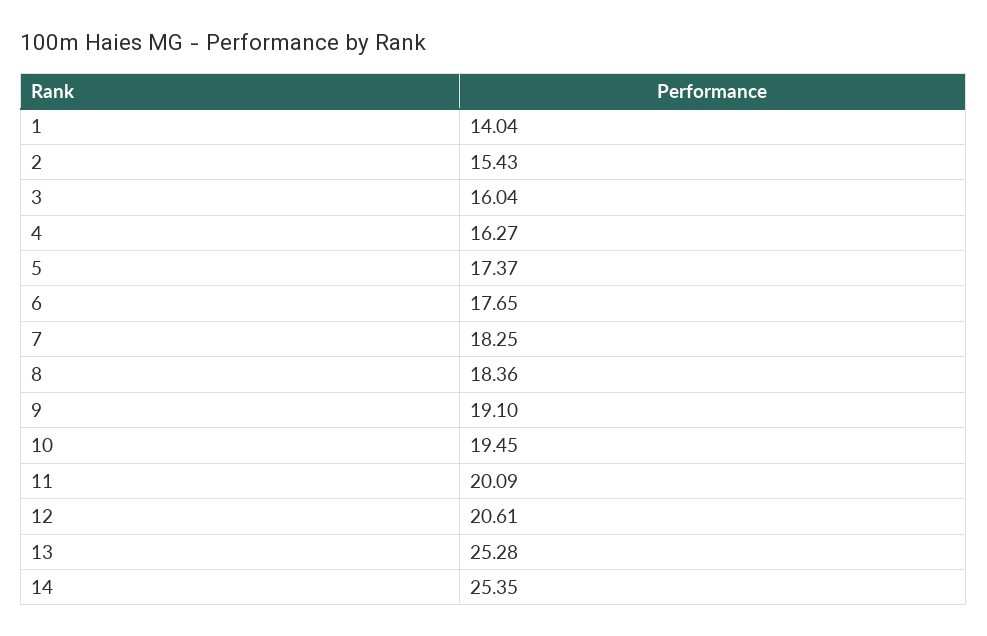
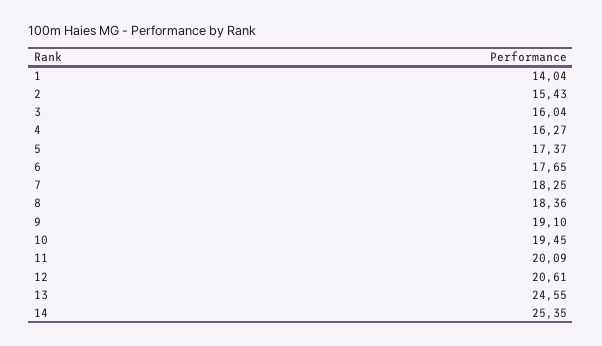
  {
    "1": 14.04,
    "2": 15.43,
    "3": 16.04,
    "4": 16.27,
    "5": 17.37,
    "6": 17.65,
    "7": 18.25,
    "8": 18.36,
    "9": 19.1,
    "10": 19.45,
    "11": 20.09,
    "12": 20.61,
-   "13": 25.28,
+   "13": 24.55,
    "14": 25.35
  }

